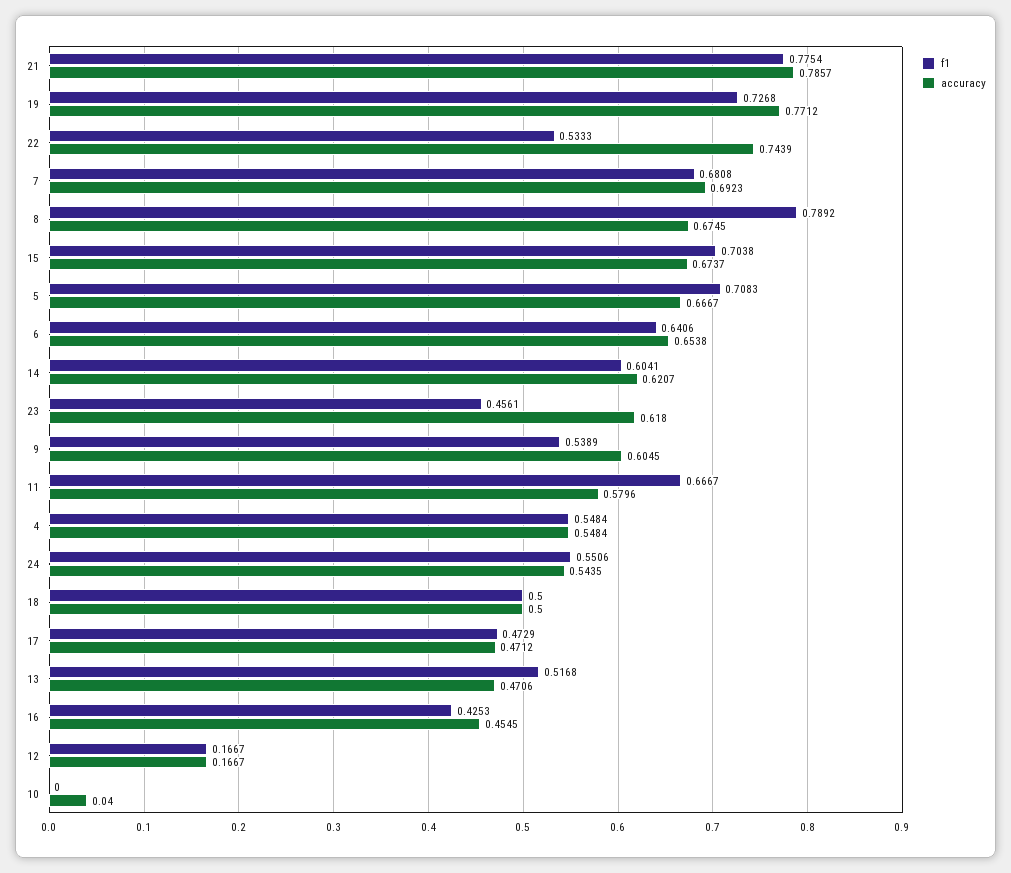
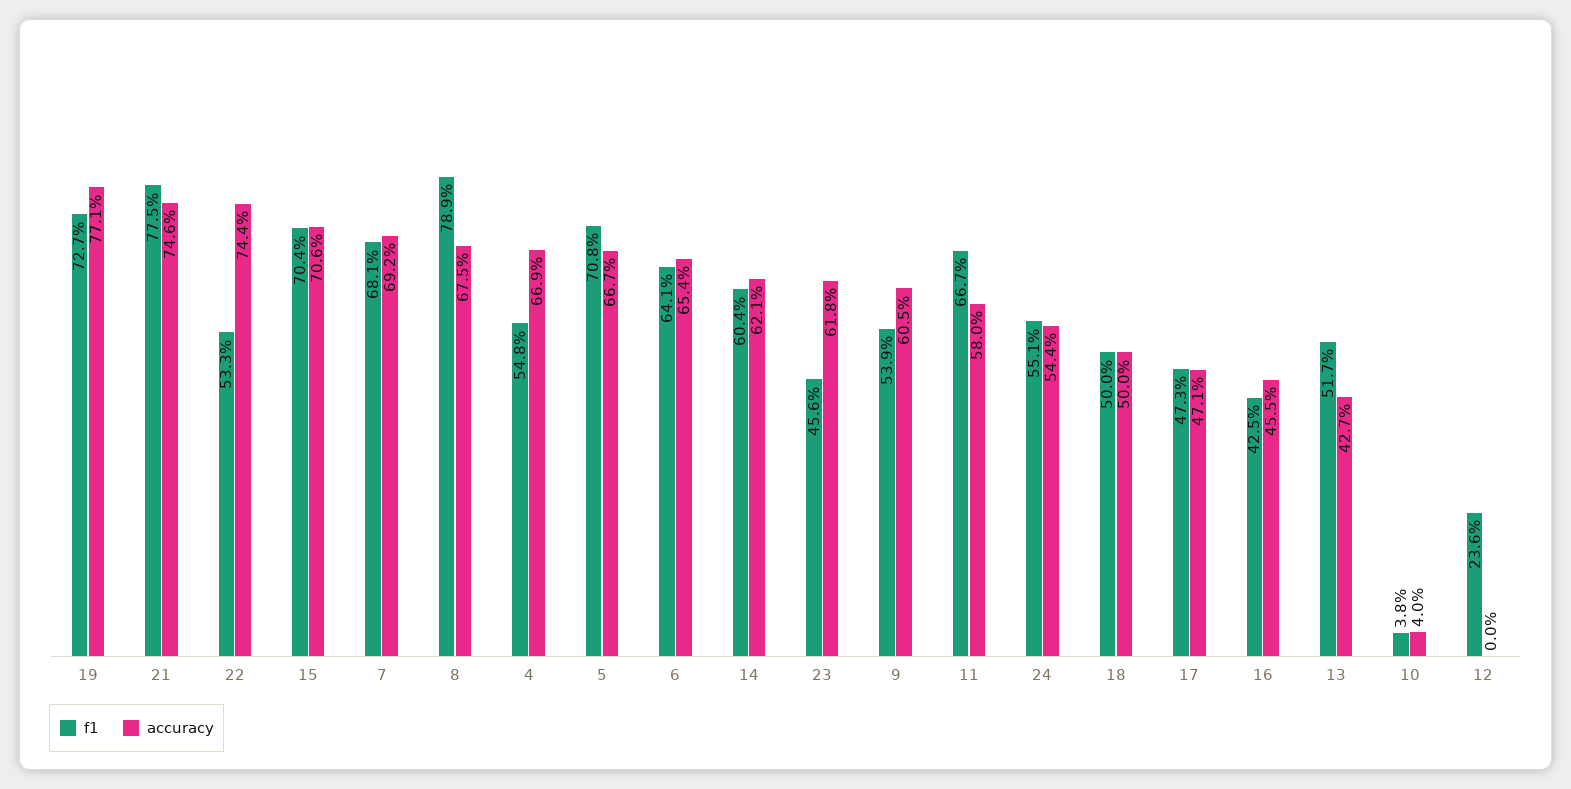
  {
    "f1": {
      "21": 0.7754,
      "19": 0.7268,
      "22": 0.5333,
      "7": 0.6808,
      "8": 0.7892,
      "15": 0.7038,
      "5": 0.7083,
      "6": 0.6406,
      "14": 0.6041,
      "23": 0.4561,
      "9": 0.5389,
      "11": 0.6667,
      "4": 0.5484,
      "24": 0.5506,
      "18": 0.5,
      "17": 0.4729,
      "13": 0.5168,
      "16": 0.4253,
-     "12": 0.1667,
+     "12": 0.236,
-     "10": 0
+     "10": 0.038
    },
    "accuracy": {
-     "21": 0.7857,
+     "21": 0.746,
      "19": 0.7712,
      "22": 0.7439,
      "7": 0.6923,
      "8": 0.6745,
-     "15": 0.6737,
+     "15": 0.706,
      "5": 0.6667,
      "6": 0.6538,
      "14": 0.6207,
      "23": 0.618,
      "9": 0.6045,
      "11": 0.5796,
-     "4": 0.5484,
+     "4": 0.669,
      "24": 0.5435,
      "18": 0.5,
      "17": 0.4712,
-     "13": 0.4706,
+     "13": 0.427,
      "16": 0.4545,
-     "12": 0.1667,
+     "12": 0,
      "10": 0.04
    }
  }

